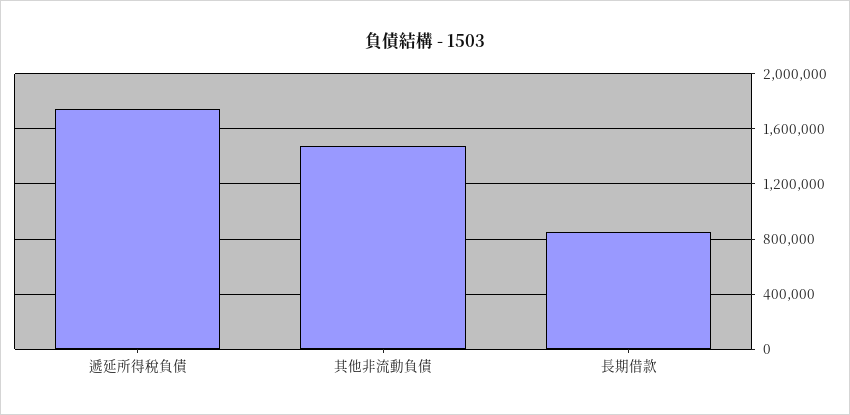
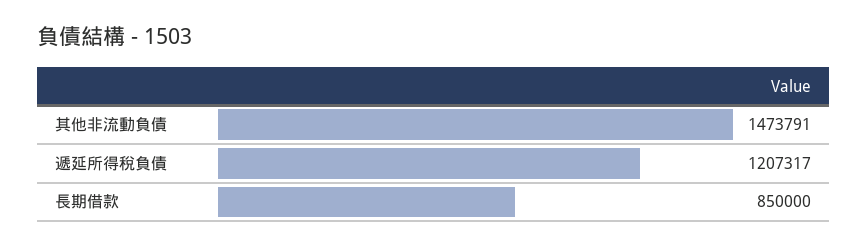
  {
-   "遞延所得稅負債": 1750000,
+   "遞延所得稅負債": 1207317,
    "其他非流動負債": 1473791,
    "長期借款": 850000
  }

